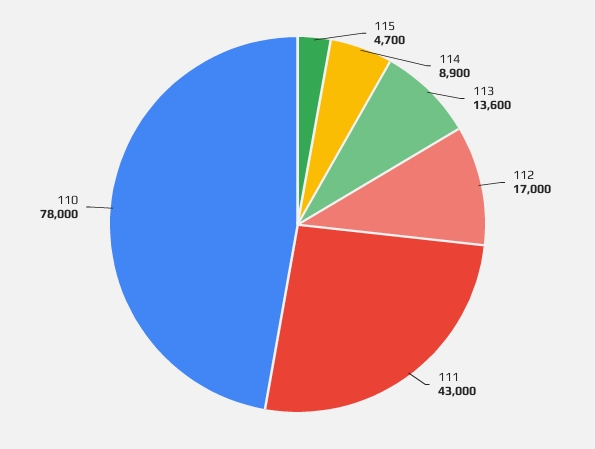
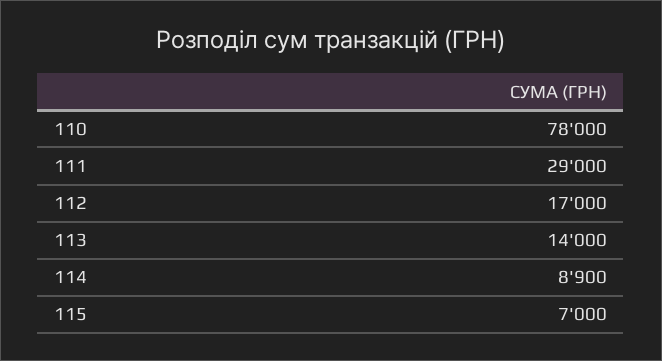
  {
-   "115": 4700,
+   "115": 7000,
    "114": 8900,
-   "113": 13600,
+   "113": 14000,
    "112": 17000,
-   "111": 43000,
+   "111": 29000,
    "110": 78000
  }

